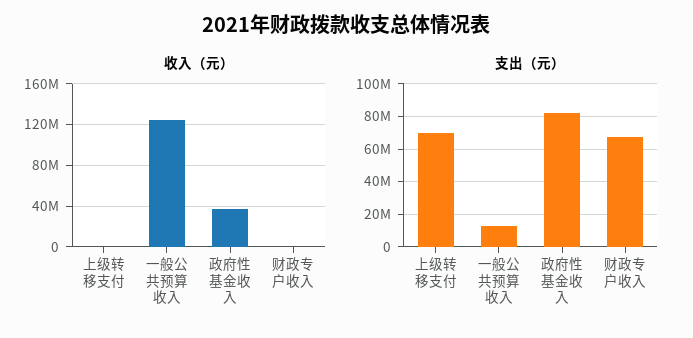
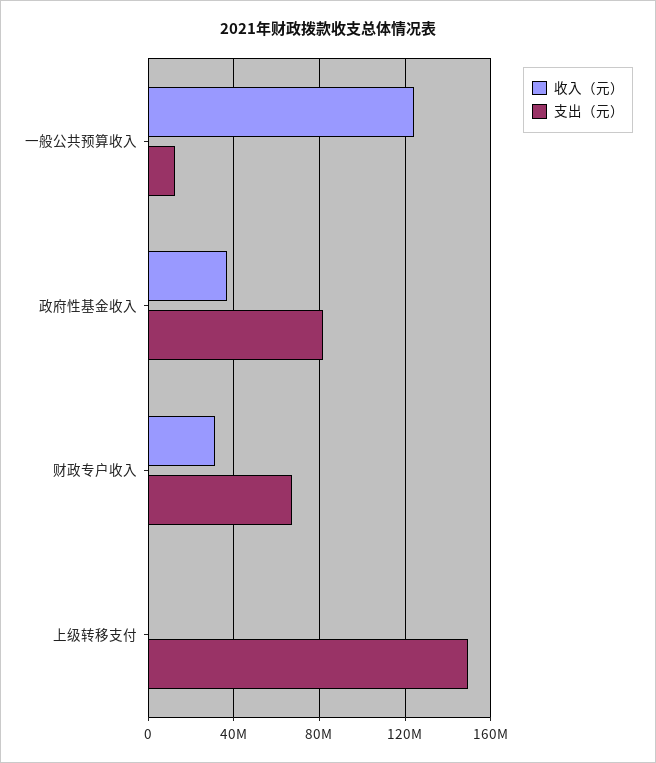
  {
    "收入（元）": {
      "上级转移支付": 0,
      "一般公共预算收入": 125000000,
      "政府性基金收入": 35000000,
-     "财政专户收入": 0
+     "财政专户收入": 30000000
    },
    "支出（元）": {
-     "上级转移支付": 70000000,
+     "上级转移支付": 150000000,
      "一般公共预算收入": 10000000,
      "政府性基金收入": 80000000,
      "财政专户收入": 65000000
    }
  }

